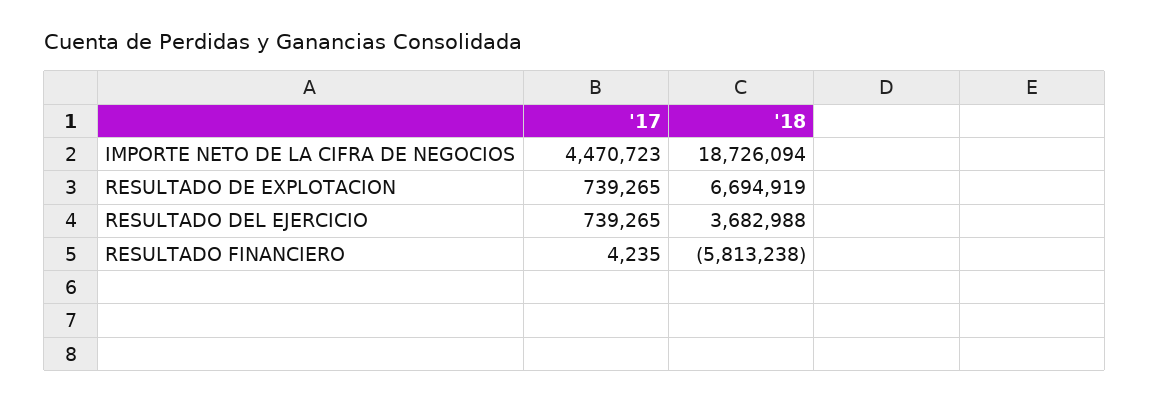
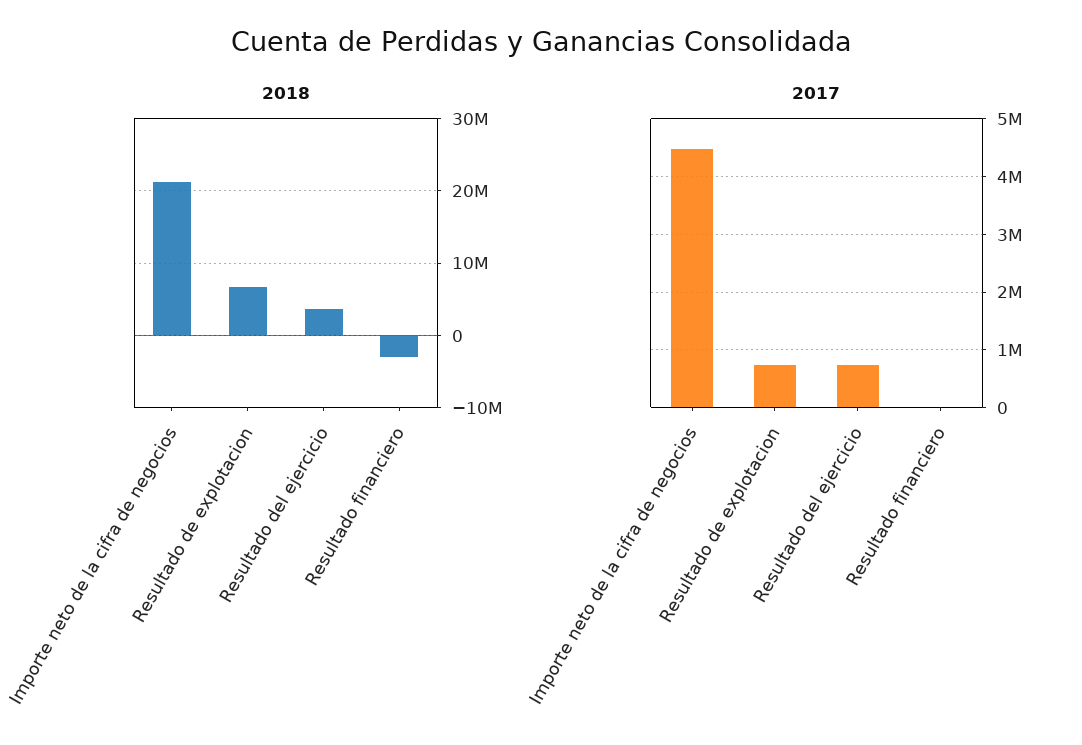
  {
    "'17": {
      "IMPORTE NETO DE LA CIFRA DE NEGOCIOS": 4470723,
      "RESULTADO DE EXPLOTACION": 739265,
      "RESULTADO DEL EJERCICIO": 739265,
      "RESULTADO FINANCIERO": 4235
    },
    "'18": {
-     "IMPORTE NETO DE LA CIFRA DE NEGOCIOS": 18726094,
+     "IMPORTE NETO DE LA CIFRA DE NEGOCIOS": 21000000,
      "RESULTADO DE EXPLOTACION": 6694919,
      "RESULTADO DEL EJERCICIO": 3682988,
-     "RESULTADO FINANCIERO": -5813238
+     "RESULTADO FINANCIERO": -3000000
    }
  }

